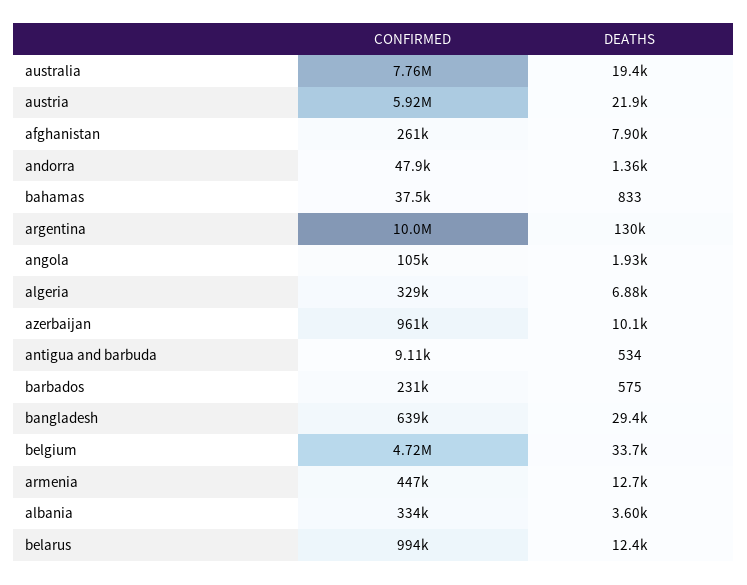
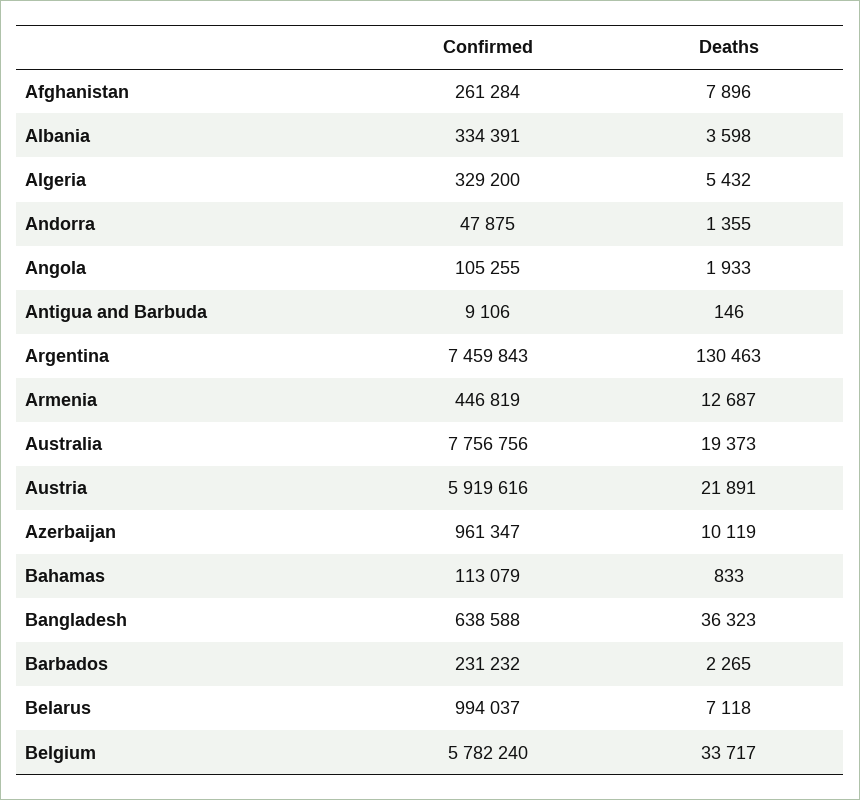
  {
    "CONFIRMED": {
      "australia": 7756756,
      "austria": 5919616,
      "afghanistan": 261284,
      "andorra": 47875,
-     "bahamas": 37500,
+     "bahamas": 113079,
-     "argentina": 10000000,
+     "argentina": 7459843,
      "angola": 105255,
      "algeria": 329200,
      "azerbaijan": 961347,
      "antigua and barbuda": 9106,
      "barbados": 231232,
      "bangladesh": 638588,
-     "belgium": 4720000,
+     "belgium": 5782240,
      "armenia": 446819,
      "albania": 334391,
      "belarus": 994037
    },
    "DEATHS": {
      "australia": 19373,
      "austria": 21891,
      "afghanistan": 7896,
      "andorra": 1355,
      "bahamas": 833,
      "argentina": 130463,
      "angola": 1933,
-     "algeria": 6880,
+     "algeria": 5432,
      "azerbaijan": 10119,
-     "antigua and barbuda": 534,
+     "antigua and barbuda": 146,
-     "barbados": 575,
+     "barbados": 2265,
-     "bangladesh": 29400,
+     "bangladesh": 36323,
      "belgium": 33717,
      "armenia": 12687,
      "albania": 3598,
-     "belarus": 12400
+     "belarus": 7118
    }
  }

